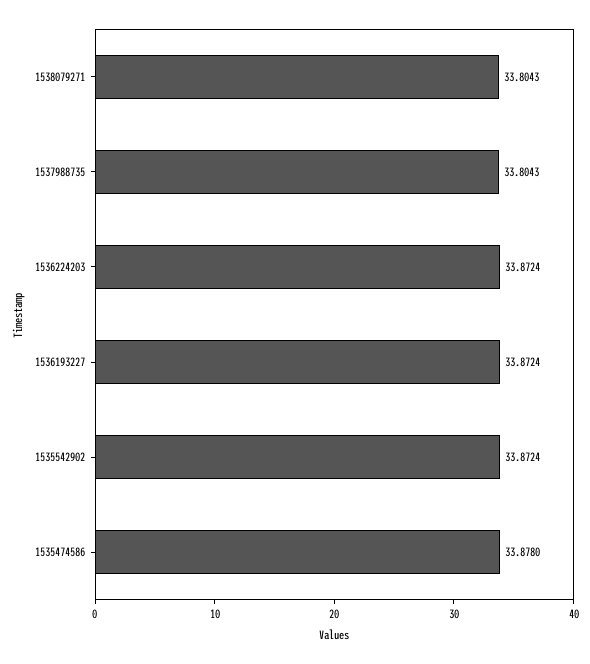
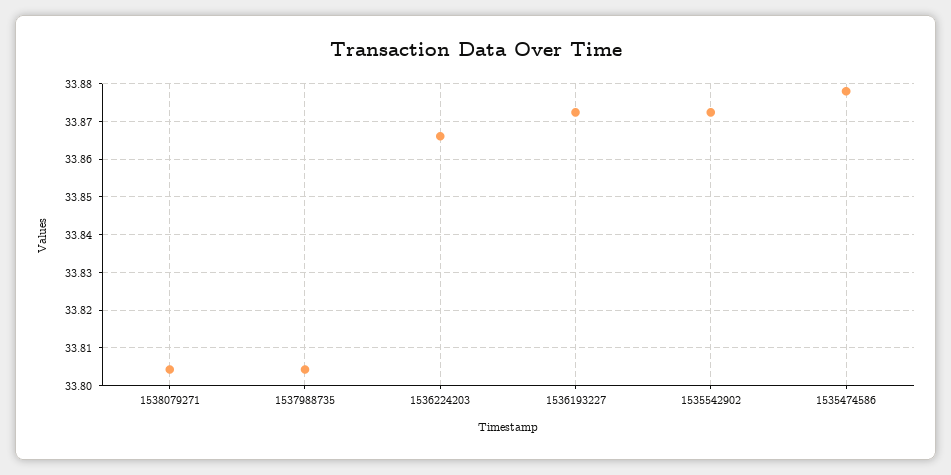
  {
    "1538079271": 33.8043,
    "1537988735": 33.8043,
-   "1536224203": 33.8724,
+   "1536224203": 33.866,
    "1536193227": 33.8724,
    "1535542902": 33.8724,
    "1535474586": 33.878
  }

